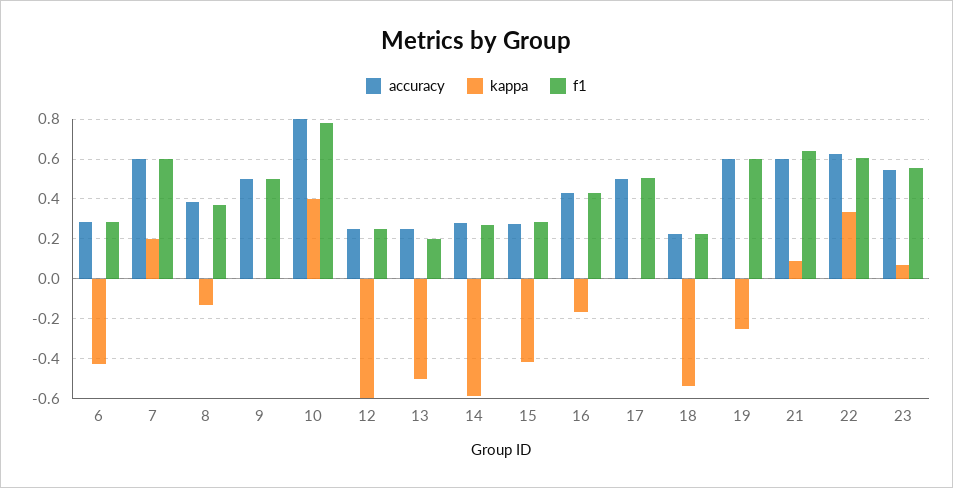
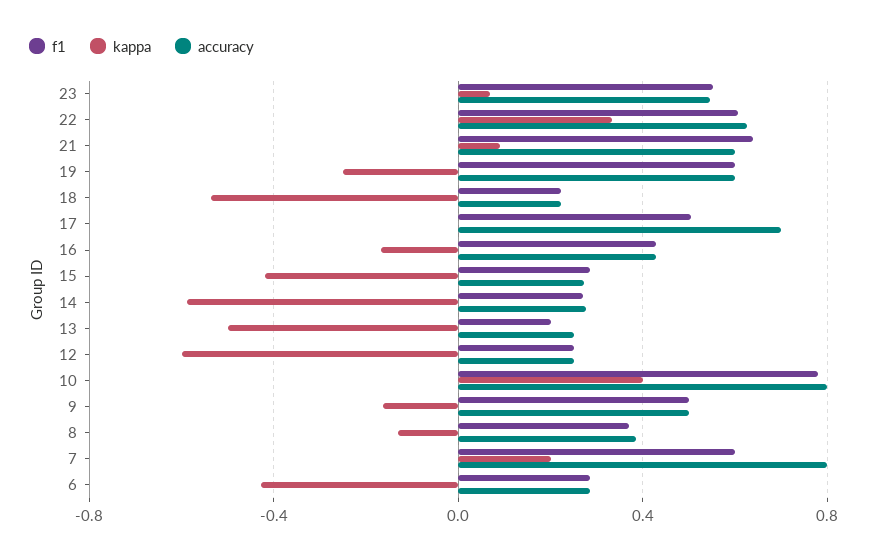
  {
    "accuracy": {
      "6": 0.3,
-     "7": 0.6,
+     "7": 0.8,
      "8": 0.4,
      "9": 0.5,
      "10": 0.8,
      "12": 0.25,
      "13": 0.25,
      "14": 0.3,
      "15": 0.25,
      "16": 0.45,
-     "17": 0.5,
+     "17": 0.7,
      "18": 0.2,
      "19": 0.6,
      "21": 0.6,
      "22": 0.65,
      "23": 0.55
    },
    "kappa": {
      "6": -0.45,
      "7": 0.2,
      "8": -0.15,
-     "9": 0,
+     "9": -0.15,
      "10": 0.4,
      "12": -0.6,
      "13": -0.5,
      "14": -0.6,
      "15": -0.4,
      "16": -0.15,
      "17": 0,
      "18": -0.55,
      "19": -0.25,
      "21": 0.1,
      "22": 0.35,
      "23": 0.05
    },
    "f1": {
      "6": 0.3,
      "7": 0.6,
      "8": 0.35,
      "9": 0.5,
      "10": 0.8,
      "12": 0.25,
      "13": 0.2,
      "14": 0.25,
      "15": 0.3,
      "16": 0.45,
      "17": 0.5,
      "18": 0.2,
      "19": 0.6,
      "21": 0.65,
      "22": 0.6,
      "23": 0.55
    }
  }

